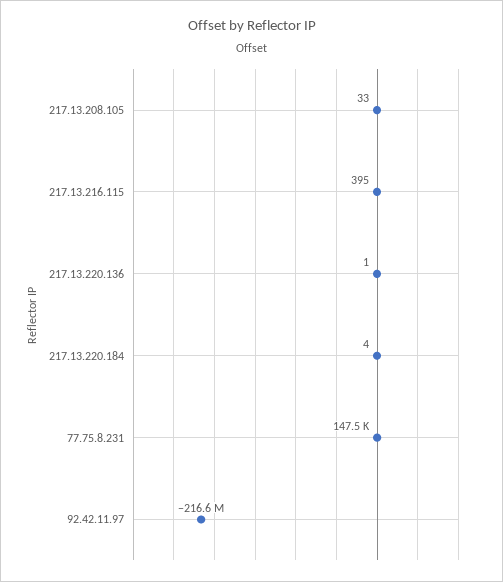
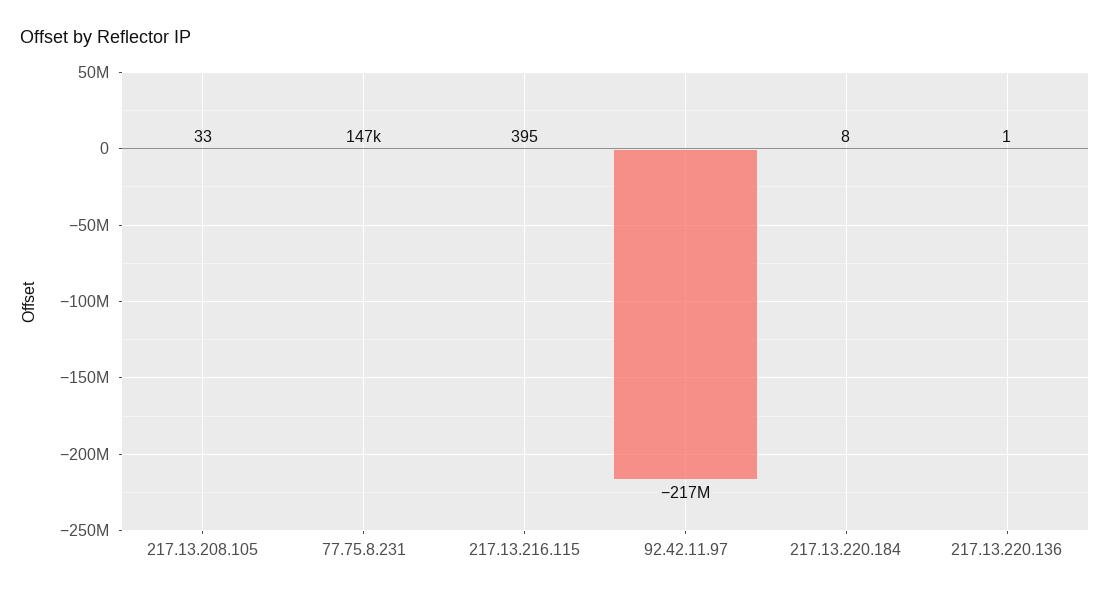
  {
    "217.13.208.105": 33,
    "217.13.216.115": 395,
    "217.13.220.136": 1,
-   "217.13.220.184": 4,
+   "217.13.220.184": 8,
    "77.75.8.231": 147500,
    "92.42.11.97": -216600000
  }

